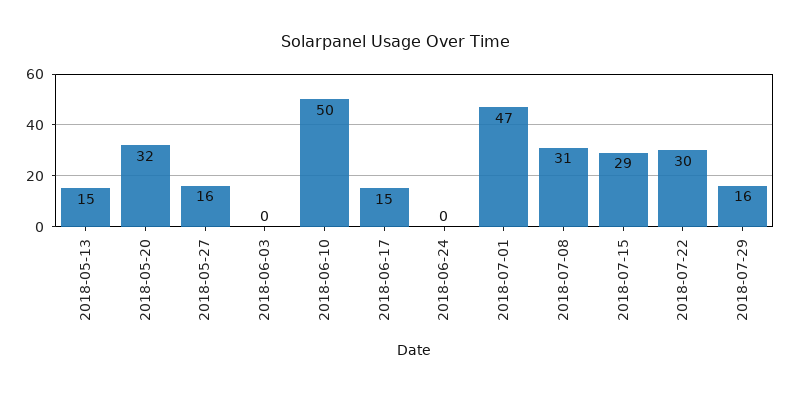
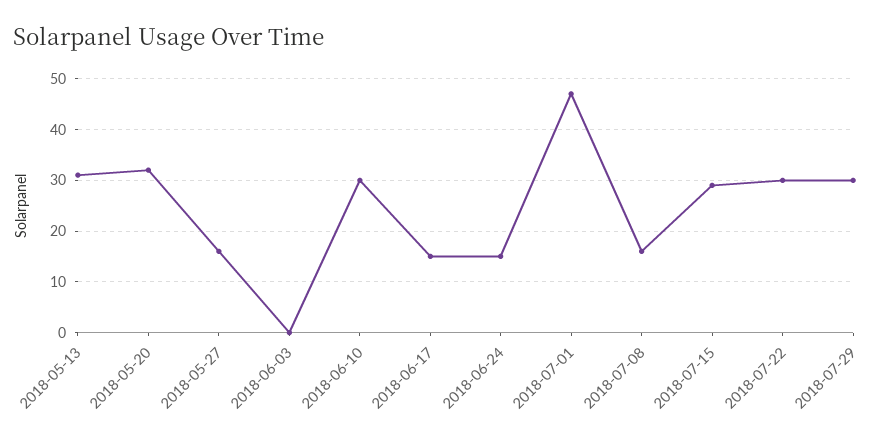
  {
-   "2018-05-13": 15,
+   "2018-05-13": 30,
    "2018-05-20": 32,
    "2018-05-27": 16,
    "2018-06-03": 0,
-   "2018-06-10": 50,
+   "2018-06-10": 30,
    "2018-06-17": 15,
-   "2018-06-24": 0,
+   "2018-06-24": 15,
    "2018-07-01": 47,
-   "2018-07-08": 31,
+   "2018-07-08": 15,
    "2018-07-15": 29,
    "2018-07-22": 30,
-   "2018-07-29": 16
+   "2018-07-29": 30
  }

